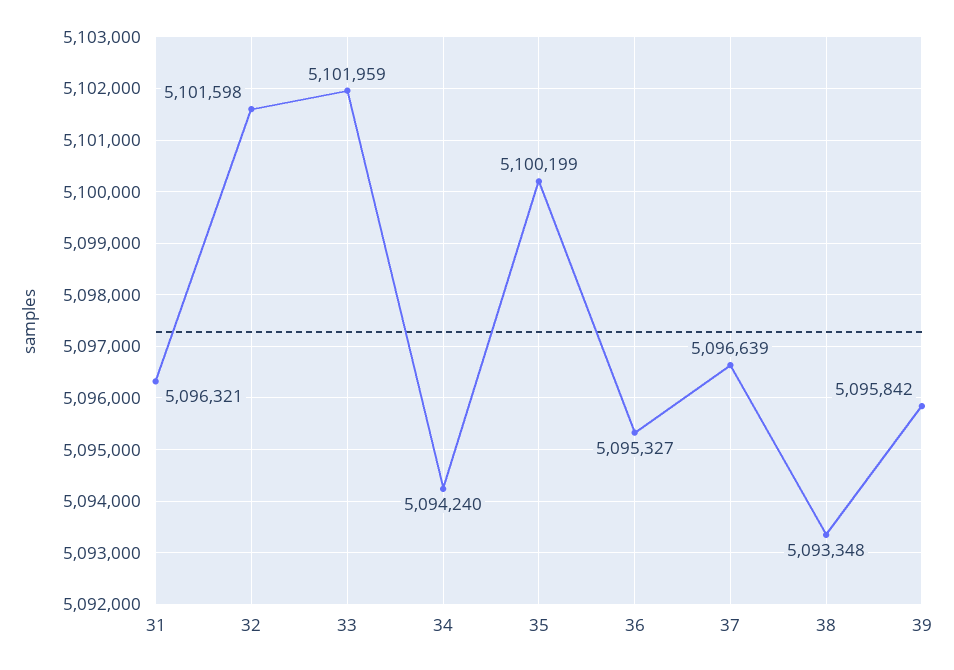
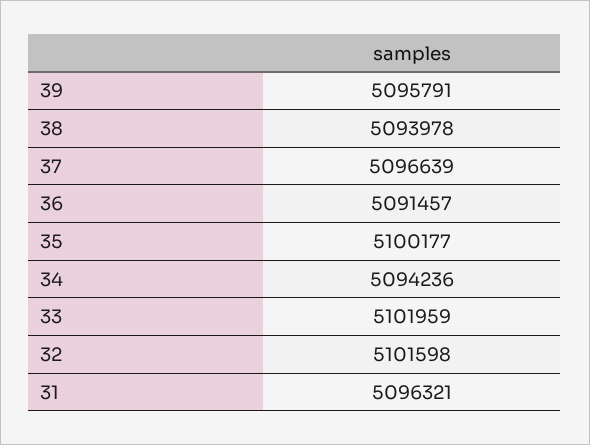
  {
    "31": 5096321,
    "32": 5101598,
    "33": 5101959,
-   "34": 5094240,
+   "34": 5094236,
-   "35": 5100199,
+   "35": 5100177,
-   "36": 5095327,
+   "36": 5091457,
    "37": 5096639,
-   "38": 5093348,
+   "38": 5093978,
-   "39": 5095842
+   "39": 5095791
  }

